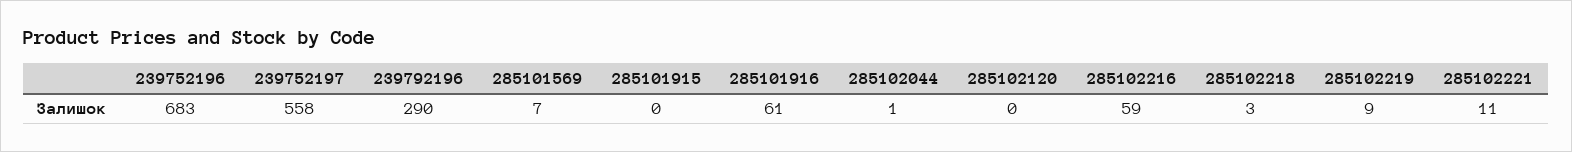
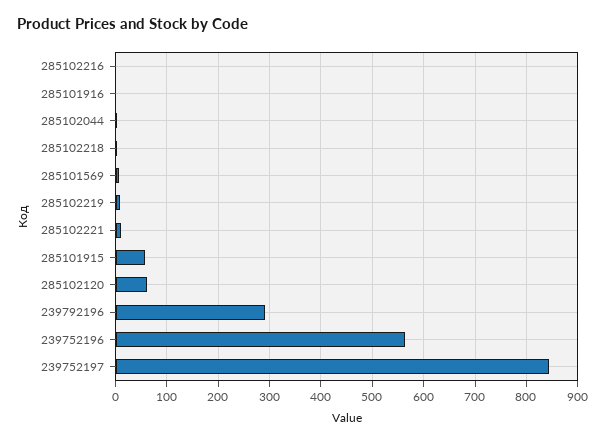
  {
-   "239752196": 683,
+   "239752196": 560,
-   "239752197": 558,
+   "239752197": 840,
    "239792196": 290,
    "285101569": 7,
-   "285101915": 0,
+   "285101915": 60,
-   "285101916": 61,
+   "285101916": 0,
    "285102044": 1,
-   "285102120": 0,
+   "285102120": 60,
-   "285102216": 59,
+   "285102216": 0,
    "285102218": 3,
    "285102219": 9,
    "285102221": 11
  }

